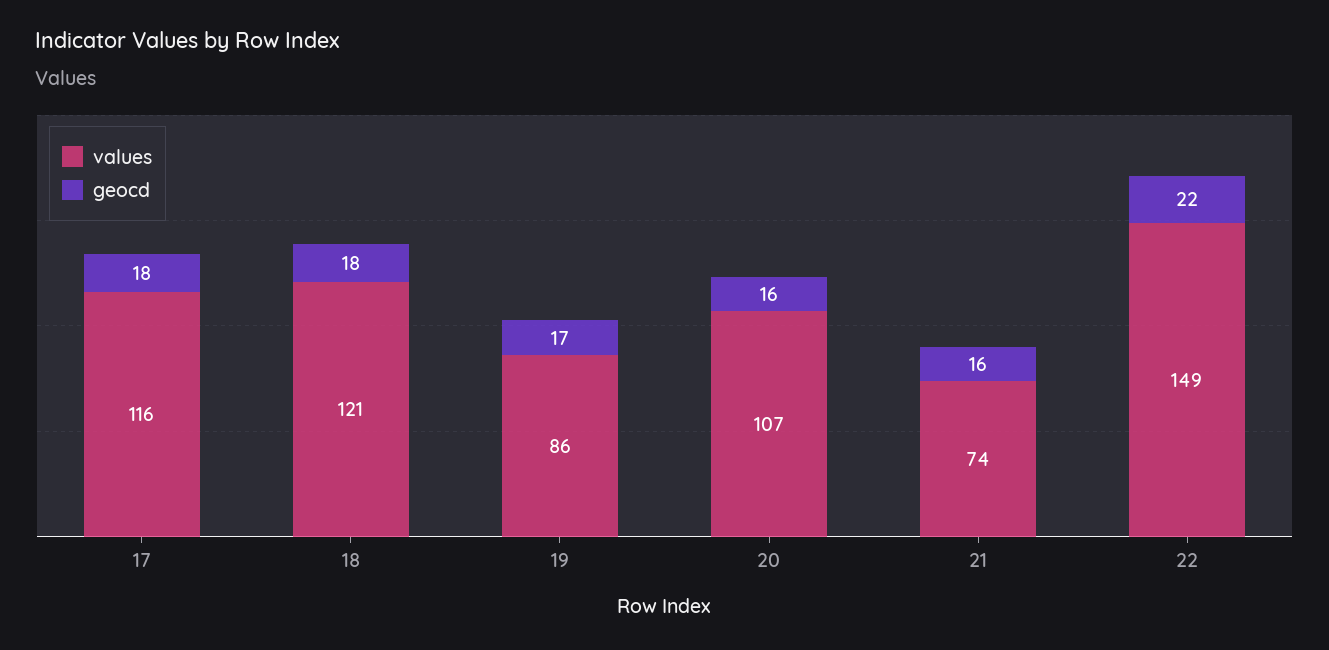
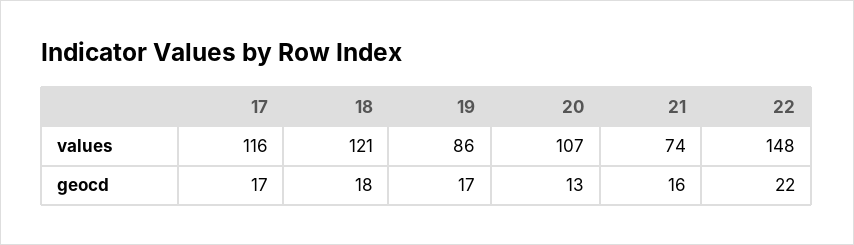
  {
    "values": {
      "17": 116,
      "18": 121,
      "19": 86,
      "20": 107,
      "21": 74,
-     "22": 149
+     "22": 148
    },
    "geocd": {
-     "17": 18,
+     "17": 17,
      "18": 18,
      "19": 17,
-     "20": 16,
+     "20": 13,
      "21": 16,
      "22": 22
    }
  }

